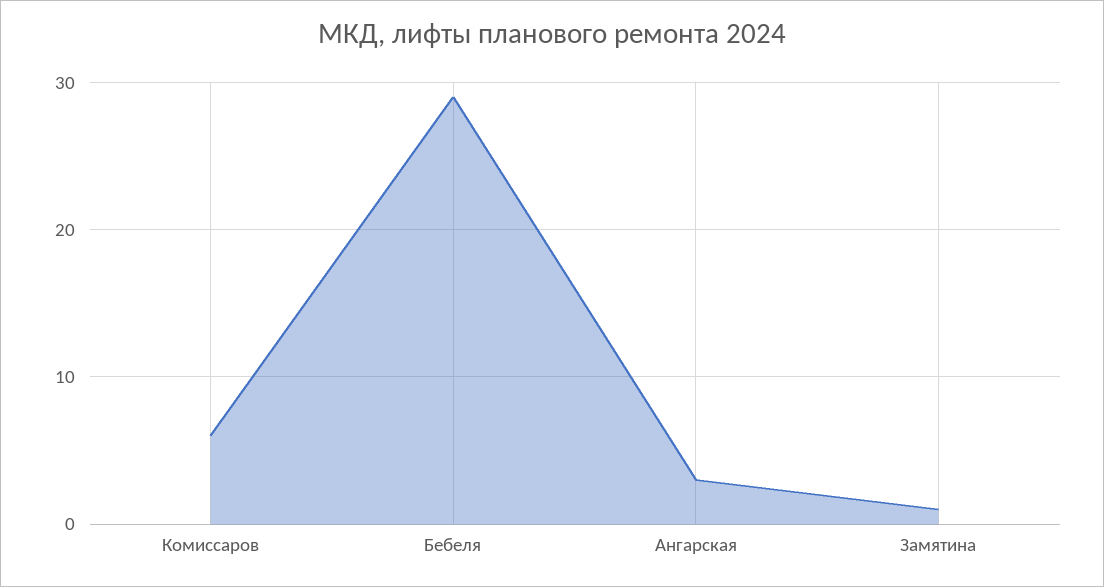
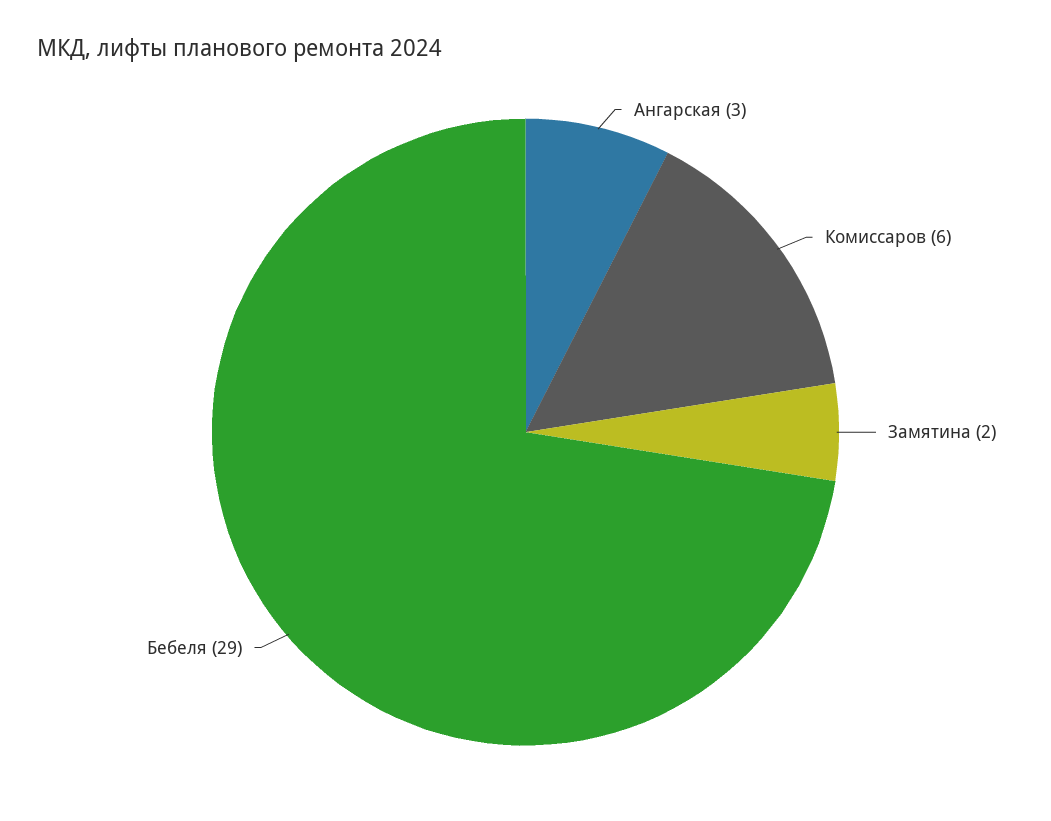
  {
    "Комиссаров": 6,
    "Бебеля": 29,
    "Ангарская": 3,
-   "Замятина": 1
+   "Замятина": 2
  }

